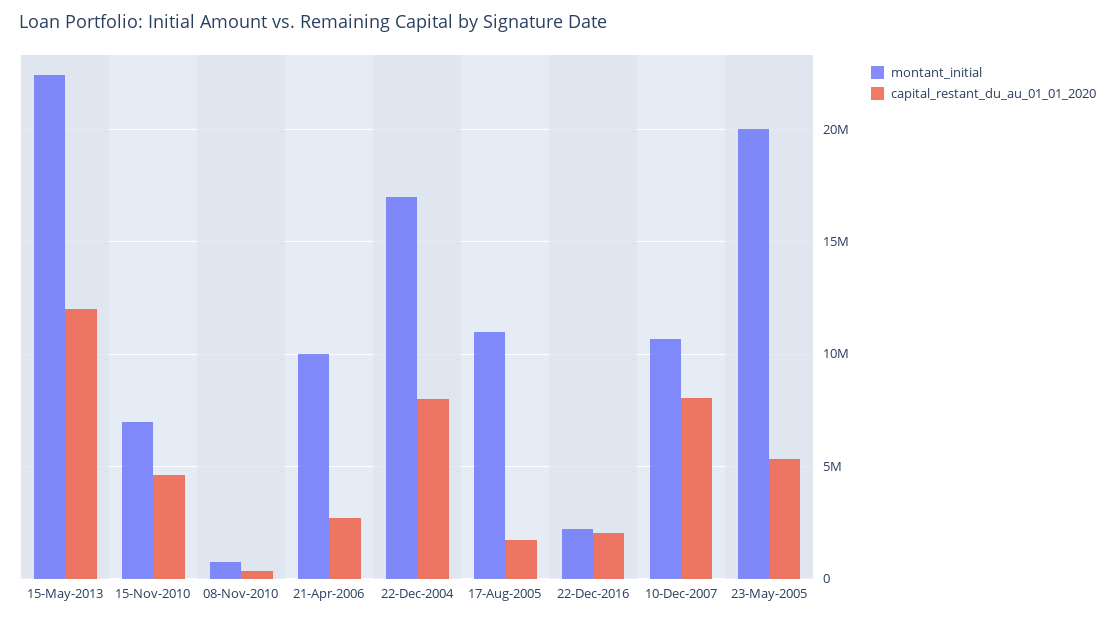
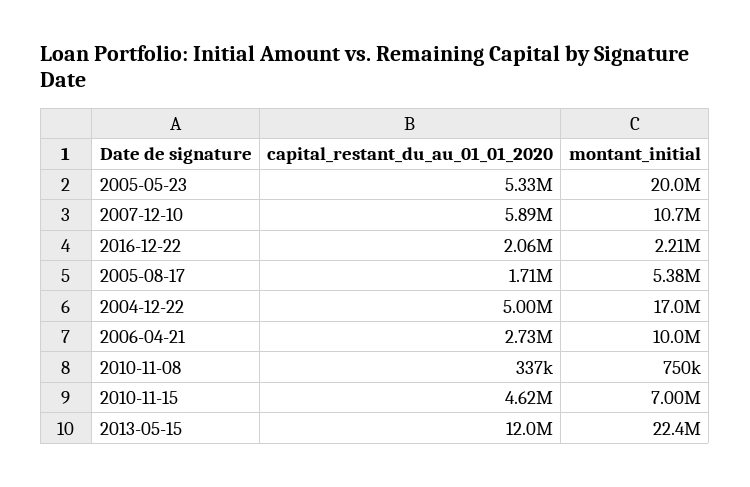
  {
    "montant_initial": {
      "15-May-2013": 22400000,
      "15-Nov-2010": 7000000,
      "08-Nov-2010": 750000,
      "21-Apr-2006": 10000000,
      "22-Dec-2004": 17000000,
-     "17-Aug-2005": 11000000,
+     "17-Aug-2005": 5380000,
      "22-Dec-2016": 2210000,
      "10-Dec-2007": 10700000,
      "23-May-2005": 20000000
    },
    "capital_restant_du_au_01_01_2020": {
      "15-May-2013": 12000000,
      "15-Nov-2010": 4620000,
      "08-Nov-2010": 337000,
      "21-Apr-2006": 2730000,
-     "22-Dec-2004": 8000000,
+     "22-Dec-2004": 5000000,
      "17-Aug-2005": 1710000,
      "22-Dec-2016": 2060000,
-     "10-Dec-2007": 8000000,
+     "10-Dec-2007": 5890000,
      "23-May-2005": 5330000
    }
  }

